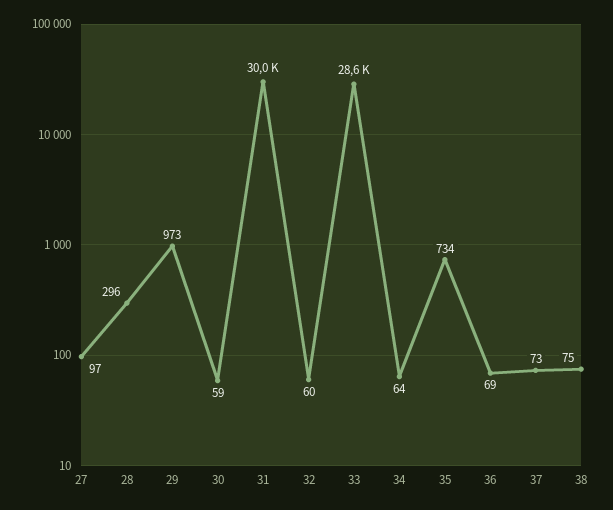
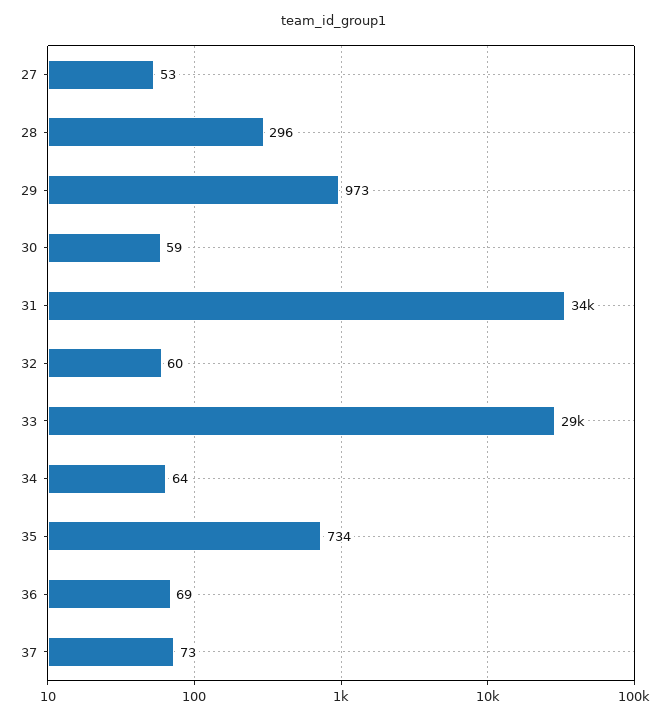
  {
-   "27": 97,
+   "27": 53,
    "28": 296,
    "29": 973,
    "30": 59,
-   "31": 30000,
+   "31": 34000,
    "32": 60,
    "33": 28600,
    "34": 64,
    "35": 734,
    "36": 69,
-   "37": 73,
+   "37": 73
-   "38": 75
  }

